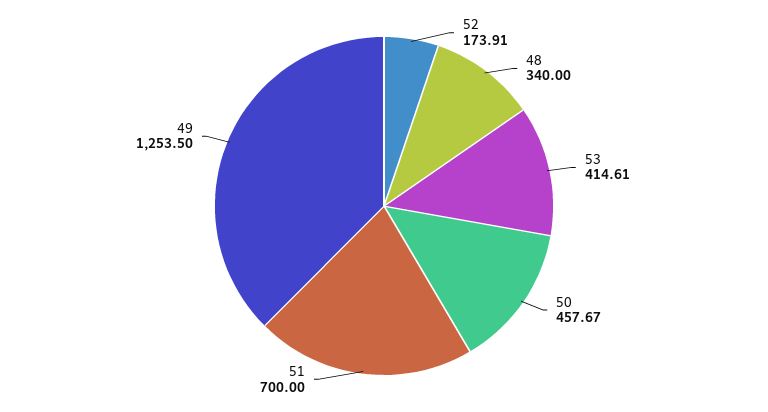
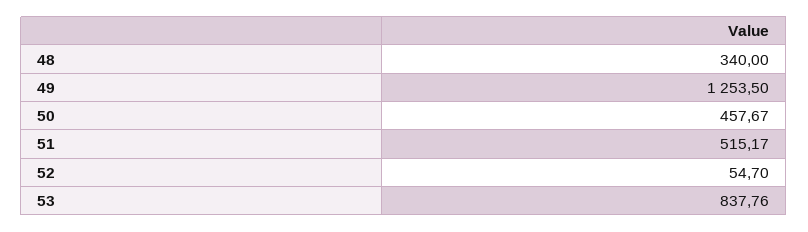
  {
-   "52": 173.91,
+   "52": 54.7,
    "48": 340,
-   "53": 414.61,
+   "53": 837.76,
    "50": 457.67,
-   "51": 700,
+   "51": 515.17,
    "49": 1253.5
  }

